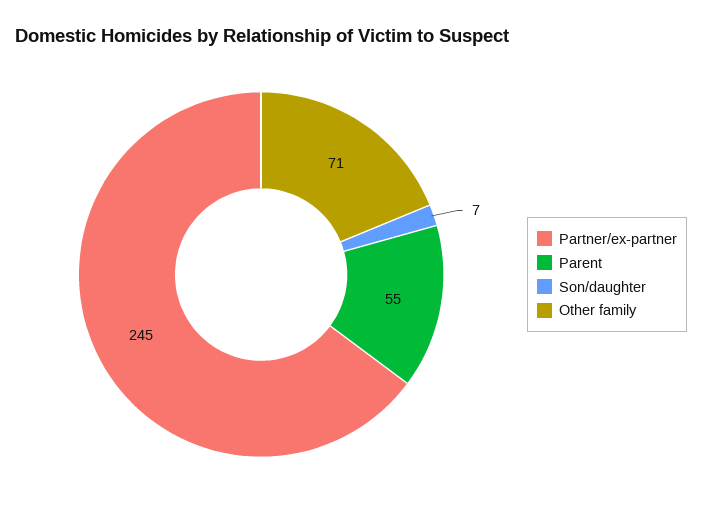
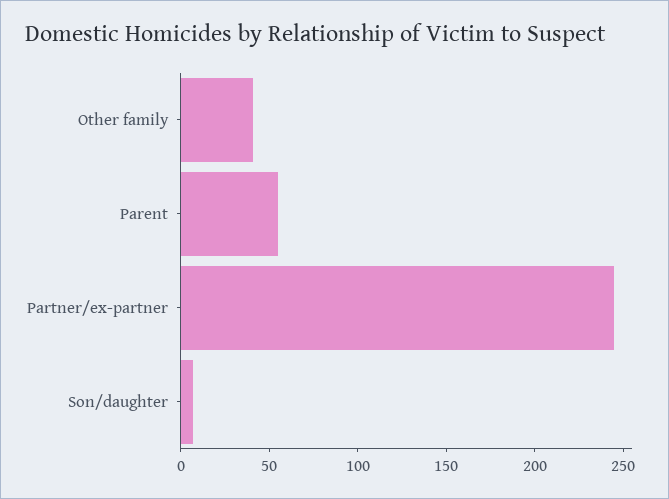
  {
    "Partner/ex-partner": 245,
    "Parent": 55,
    "Son/daughter": 7,
-   "Other family": 71
+   "Other family": 40
  }

